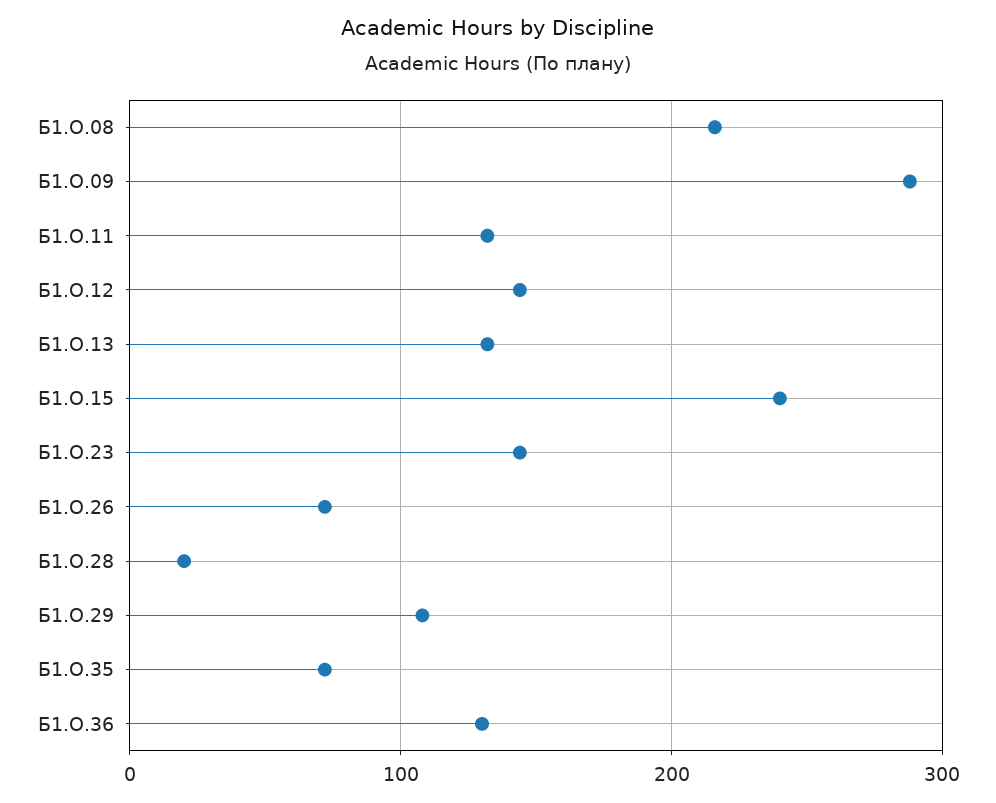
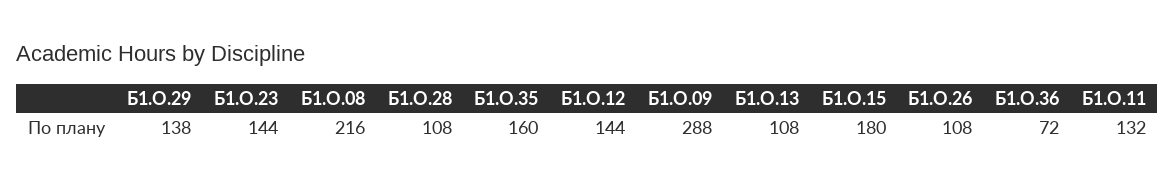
  {
    "Б1.О.08": 216,
    "Б1.О.09": 288,
    "Б1.О.11": 132,
    "Б1.О.12": 144,
-   "Б1.О.13": 130,
+   "Б1.О.13": 108,
-   "Б1.О.15": 240,
+   "Б1.О.15": 180,
    "Б1.О.23": 144,
-   "Б1.О.26": 70,
+   "Б1.О.26": 108,
-   "Б1.О.28": 20,
+   "Б1.О.28": 108,
-   "Б1.О.29": 110,
+   "Б1.О.29": 138,
-   "Б1.О.35": 70,
+   "Б1.О.35": 160,
-   "Б1.О.36": 130
+   "Б1.О.36": 72
  }

